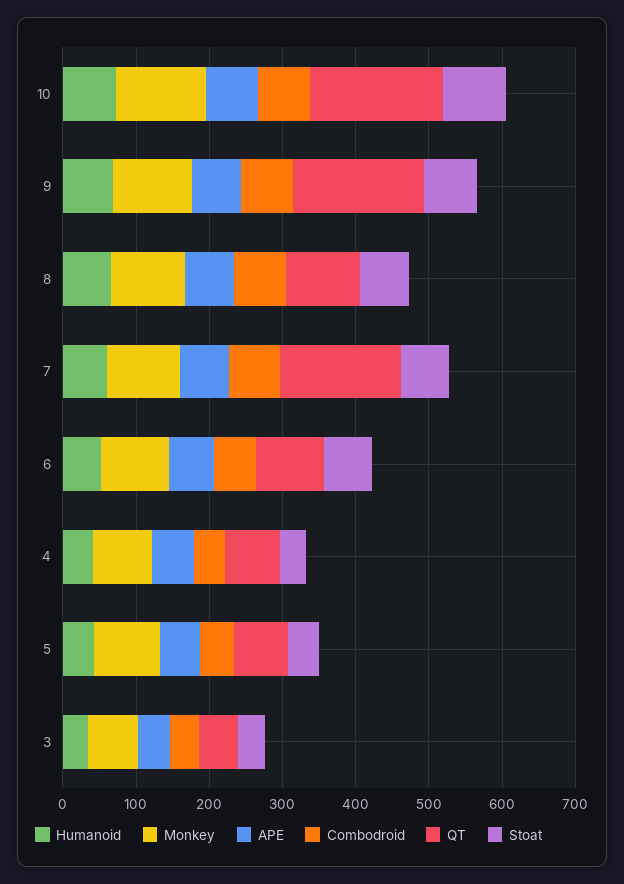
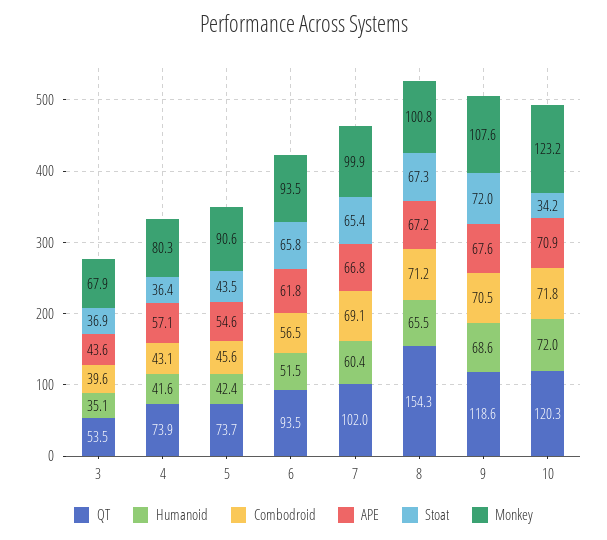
  {
    "Humanoid": {
      "10": 72,
      "9": 68.6,
      "8": 65.5,
      "7": 60.4,
      "6": 51.5,
      "4": 41.6,
      "5": 42.4,
      "3": 35.1
    },
    "Monkey": {
      "10": 123.2,
      "9": 107.6,
      "8": 100.8,
      "7": 99.9,
      "6": 93.5,
      "4": 80.3,
      "5": 90.6,
      "3": 67.9
    },
    "APE": {
      "10": 70.9,
      "9": 67.6,
      "8": 67.2,
      "7": 66.8,
      "6": 61.8,
      "4": 57.1,
      "5": 54.6,
      "3": 43.6
    },
    "Combodroid": {
      "10": 71.8,
      "9": 70.5,
      "8": 71.2,
      "7": 69.1,
      "6": 56.5,
      "4": 43.1,
      "5": 45.6,
      "3": 39.6
    },
    "QT": {
-     "10": 180,
+     "10": 120.3,
-     "9": 180,
+     "9": 118.6,
-     "8": 100,
+     "8": 154.3,
-     "7": 160,
+     "7": 102,
      "6": 93.5,
      "4": 73.9,
      "5": 73.7,
      "3": 53.5
    },
    "Stoat": {
-     "10": 80,
+     "10": 34.2,
      "9": 72,
      "8": 67.3,
      "7": 65.4,
      "6": 65.8,
      "4": 36.4,
      "5": 43.5,
      "3": 36.9
    }
  }

